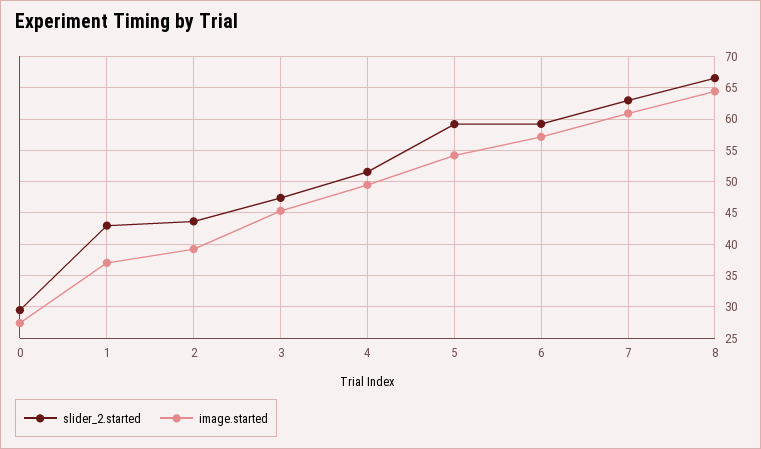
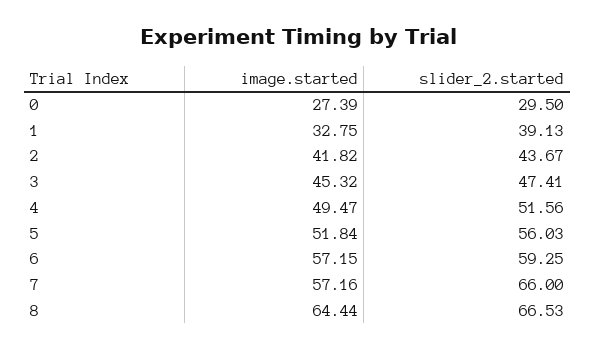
  {
    "slider_2.started": {
      "0": 29.5,
-     "1": 43,
+     "1": 39.13,
      "2": 43.67,
      "3": 47.41,
      "4": 51.56,
-     "5": 59,
+     "5": 56.03,
      "6": 59.25,
-     "7": 63,
+     "7": 66,
      "8": 66.53
    },
    "image.started": {
      "0": 27.39,
-     "1": 37,
+     "1": 32.75,
-     "2": 39,
+     "2": 41.82,
      "3": 45.32,
      "4": 49.47,
-     "5": 54,
+     "5": 51.84,
      "6": 57.15,
-     "7": 61,
+     "7": 57.16,
      "8": 64.44
    }
  }

